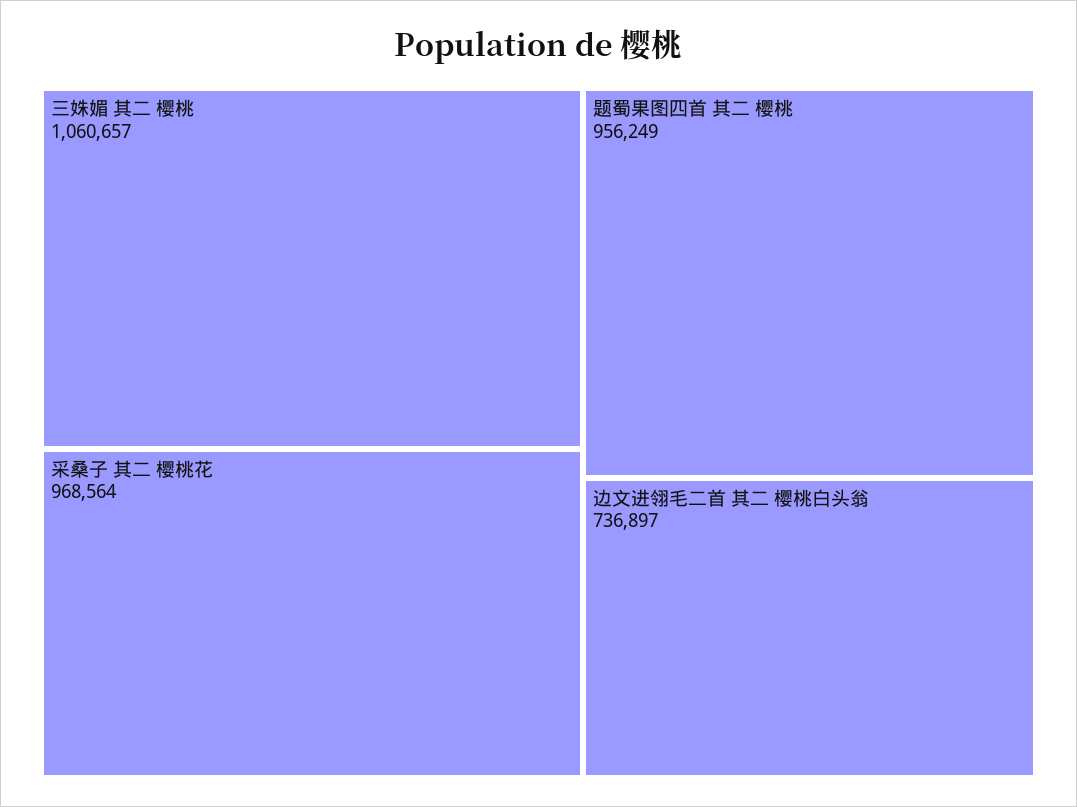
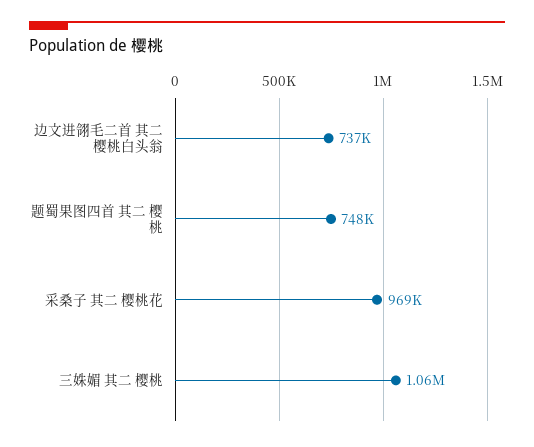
  {
    "三姝媚 其二 樱桃": 1060657,
    "采桑子 其二 樱桃花": 968564,
-   "题蜀果图四首 其二 樱桃": 956249,
+   "题蜀果图四首 其二 樱桃": 748000,
    "边文进翎毛二首 其二 樱桃白头翁": 736897
  }

